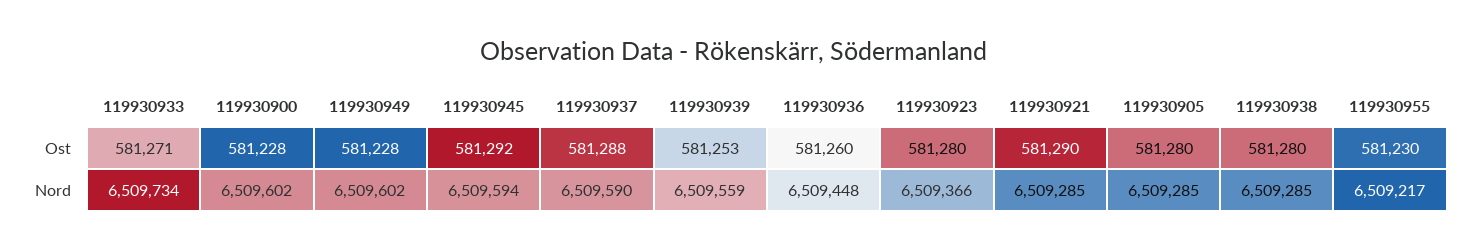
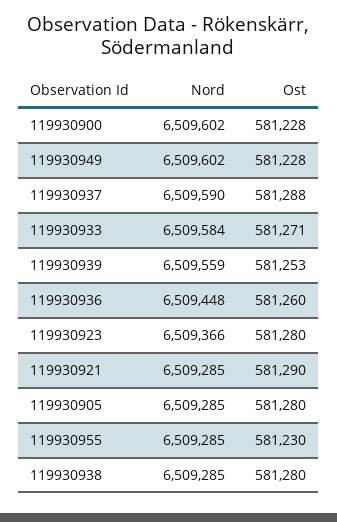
  {
    "119930933": {
      "Ost": 581271,
-     "Nord": 6509734
+     "Nord": 6509584
    },
    "119930900": {
      "Ost": 581228,
      "Nord": 6509602
    },
    "119930949": {
      "Ost": 581228,
      "Nord": 6509602
    },
-   "119930945": {
-     "Ost": 581292,
-     "Nord": 6509594
-   },
    "119930937": {
      "Ost": 581288,
      "Nord": 6509590
    },
    "119930939": {
      "Ost": 581253,
      "Nord": 6509559
    },
    "119930936": {
      "Ost": 581260,
      "Nord": 6509448
    },
    "119930923": {
      "Ost": 581280,
      "Nord": 6509366
    },
    "119930921": {
      "Ost": 581290,
      "Nord": 6509285
    },
    "119930905": {
      "Ost": 581280,
      "Nord": 6509285
    },
    "119930938": {
      "Ost": 581280,
      "Nord": 6509285
    },
    "119930955": {
      "Ost": 581230,
-     "Nord": 6509217
+     "Nord": 6509285
    }
  }

